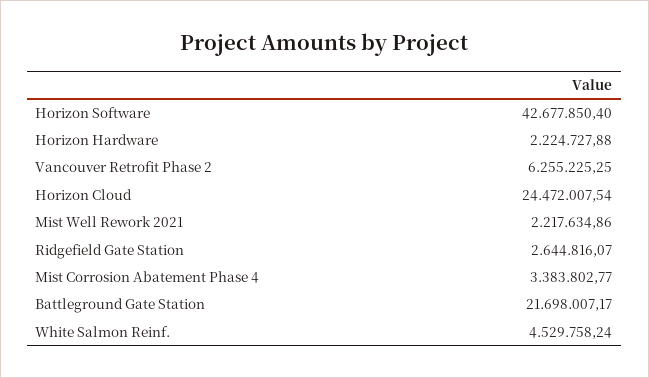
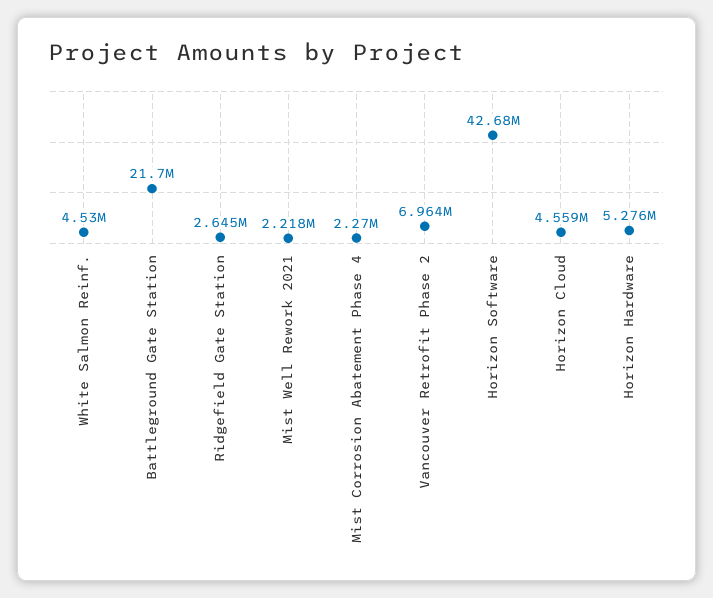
  {
    "Horizon Software": 42677850.4,
-   "Horizon Hardware": 2224727.88,
+   "Horizon Hardware": 5276000,
-   "Vancouver Retrofit Phase 2": 6255225.25,
+   "Vancouver Retrofit Phase 2": 6964000,
-   "Horizon Cloud": 24472007.54,
+   "Horizon Cloud": 4559000,
    "Mist Well Rework 2021": 2217634.86,
    "Ridgefield Gate Station": 2644816.07,
-   "Mist Corrosion Abatement Phase 4": 3383802.77,
+   "Mist Corrosion Abatement Phase 4": 2270000,
    "Battleground Gate Station": 21698007.17,
    "White Salmon Reinf.": 4529758.24
  }

